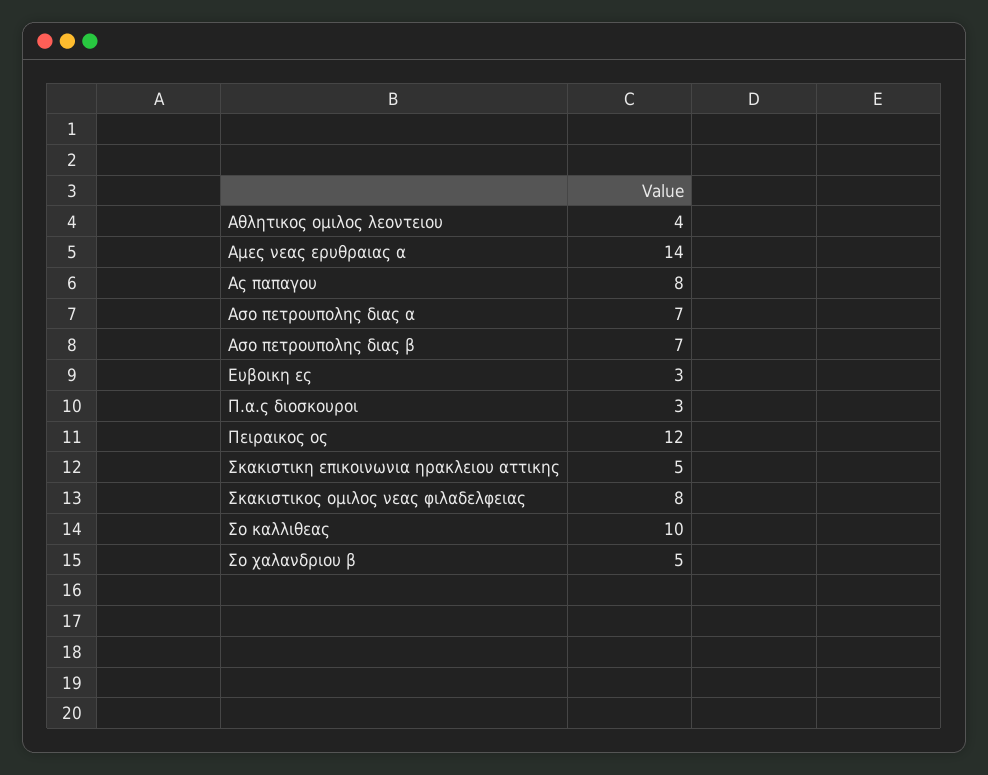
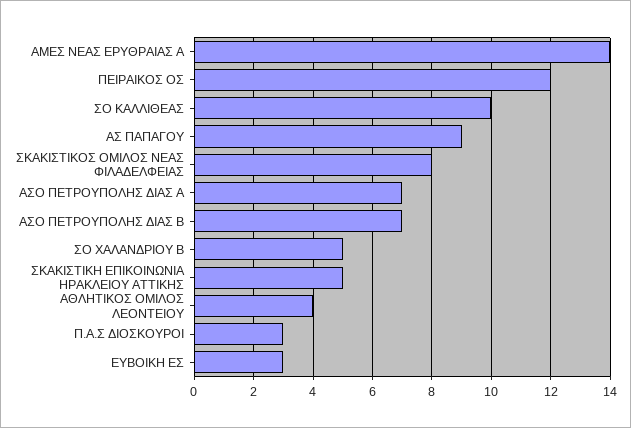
  {
    "Αθλητικος ομιλος λεοντειου": 4,
    "Αμες νεας ερυθραιας α": 14,
-   "Ας παπαγου": 8,
+   "Ας παπαγου": 9,
    "Ασο πετρουπολης διας α": 7,
    "Ασο πετρουπολης διας β": 7,
    "Ευβοικη ες": 3,
    "Π.α.ς διοσκουροι": 3,
    "Πειραικος ος": 12,
    "Σκακιστικη επικοινωνια ηρακλειου αττικης": 5,
    "Σκακιστικος ομιλος νεας φιλαδελφειας": 8,
    "Σο καλλιθεας": 10,
    "Σο χαλανδριου β": 5
  }

